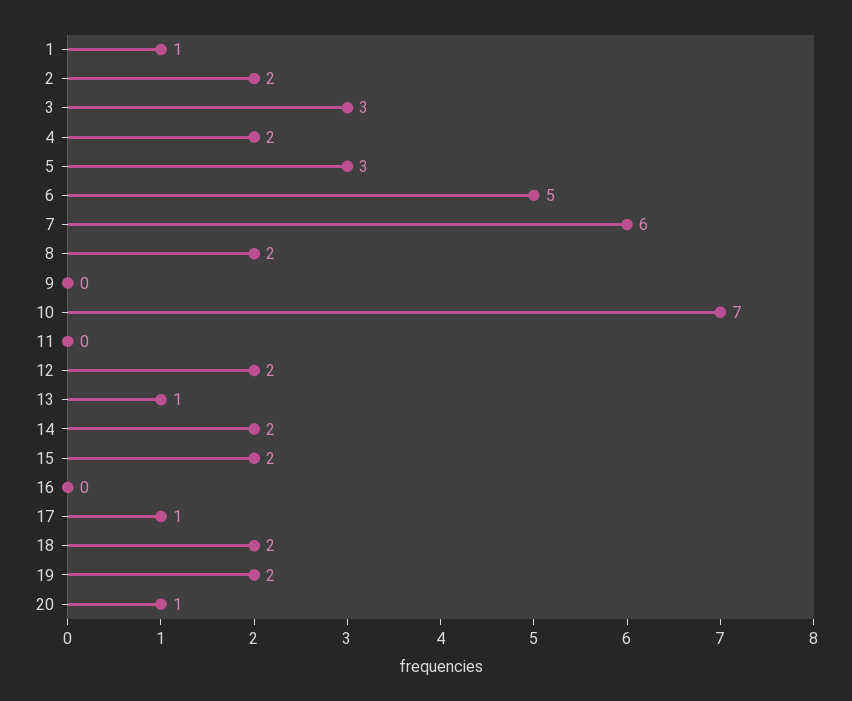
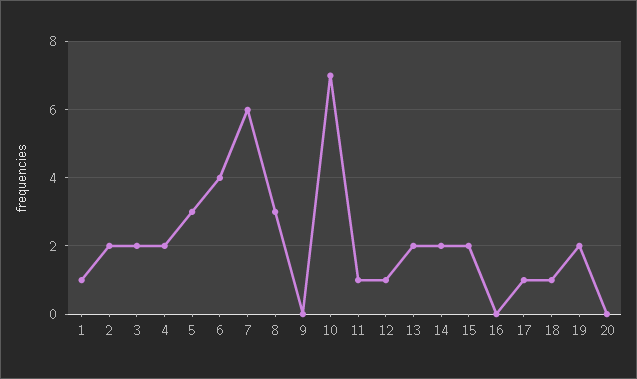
  {
    "1": 1,
    "2": 2,
-   "3": 3,
+   "3": 2,
    "4": 2,
    "5": 3,
-   "6": 5,
+   "6": 4,
    "7": 6,
-   "8": 2,
+   "8": 3,
    "9": 0,
    "10": 7,
-   "11": 0,
+   "11": 1,
-   "12": 2,
+   "12": 1,
-   "13": 1,
+   "13": 2,
    "14": 2,
    "15": 2,
    "16": 0,
    "17": 1,
-   "18": 2,
+   "18": 1,
    "19": 2,
-   "20": 1
+   "20": 0
  }

